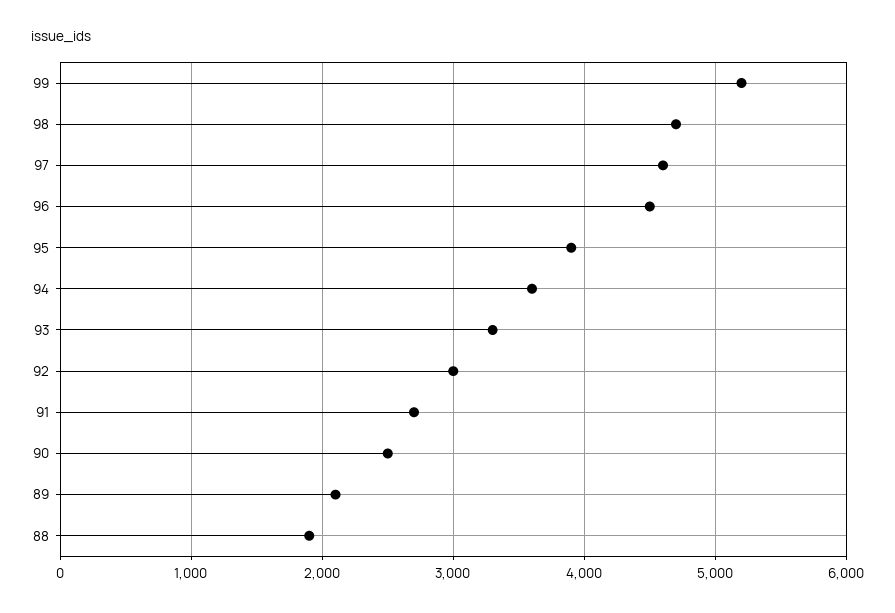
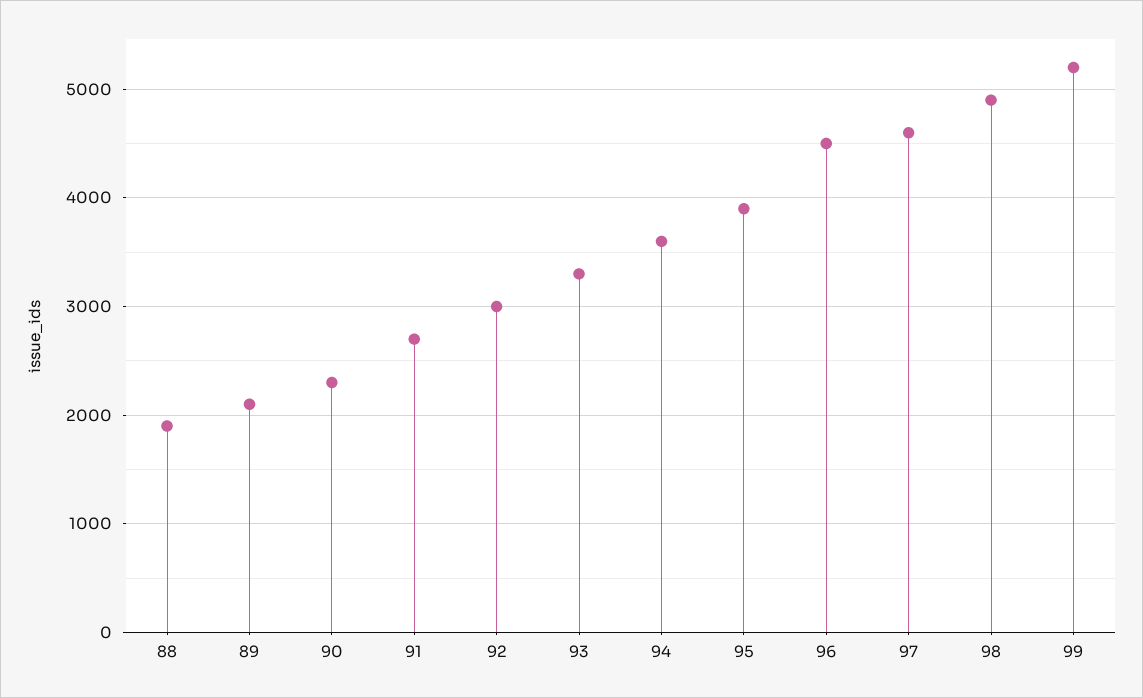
  {
    "99": 5200,
-   "98": 4700,
+   "98": 4900,
    "97": 4600,
    "96": 4500,
    "95": 3900,
    "94": 3600,
    "93": 3300,
    "92": 3000,
    "91": 2700,
-   "90": 2500,
+   "90": 2300,
    "89": 2100,
    "88": 1900
  }

